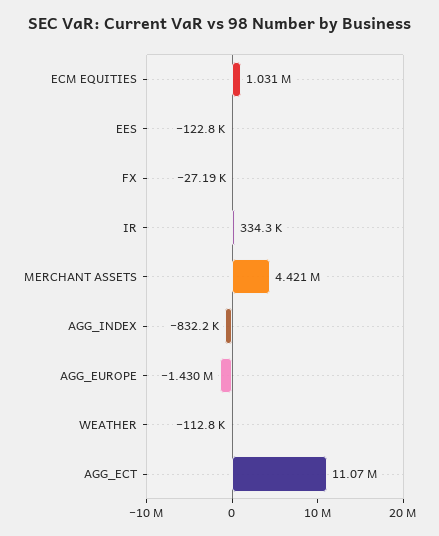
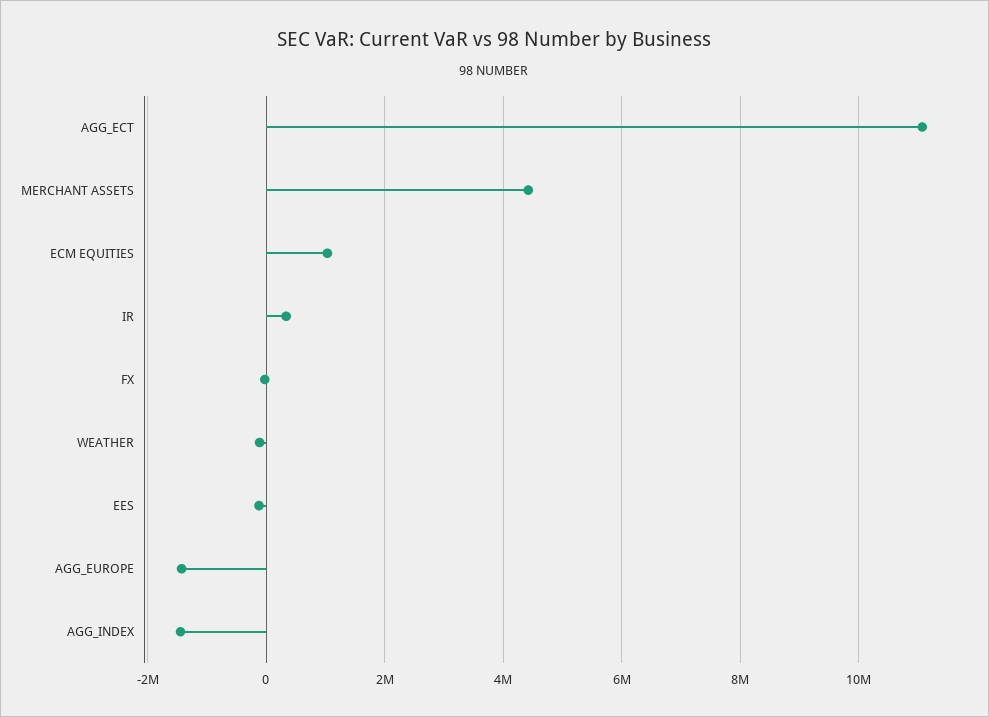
  {
    "ECM EQUITIES": 1031000,
    "EES": -122800,
    "FX": -27190,
    "IR": 334300,
    "MERCHANT ASSETS": 4421000,
-   "AGG_INDEX": -832200,
+   "AGG_INDEX": -1400000,
    "AGG_EUROPE": -1430000,
    "WEATHER": -112800,
    "AGG_ECT": 11070000
  }

